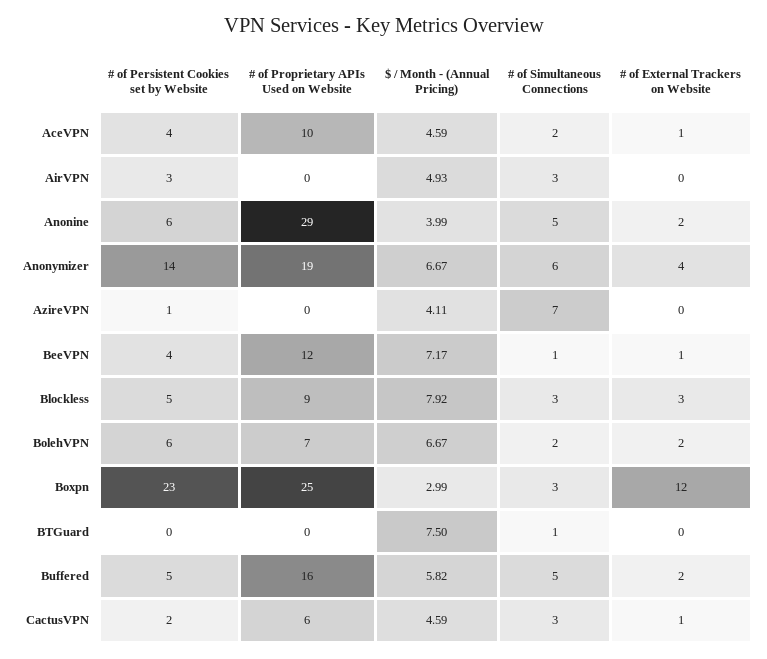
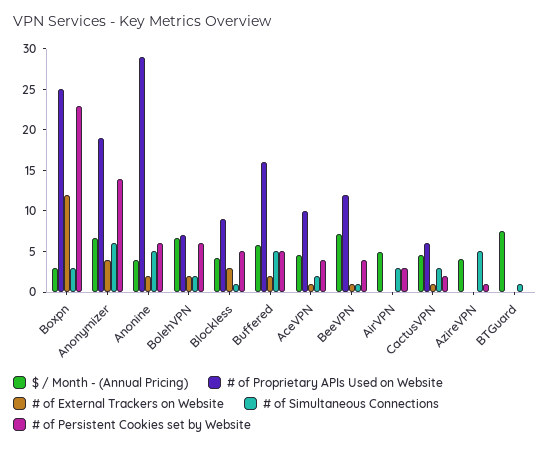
  {
    "# of Persistent Cookies set by Website": {
      "AceVPN": 4,
      "AirVPN": 3,
      "Anonine": 6,
      "Anonymizer": 14,
      "AzireVPN": 1,
      "BeeVPN": 4,
      "Blockless": 5,
      "BolehVPN": 6,
      "Boxpn": 23,
      "BTGuard": 0,
      "Buffered": 5,
      "CactusVPN": 2
    },
    "# of Proprietary APIs Used on Website": {
      "AceVPN": 10,
      "AirVPN": 0,
      "Anonine": 29,
      "Anonymizer": 19,
      "AzireVPN": 0,
      "BeeVPN": 12,
      "Blockless": 9,
      "BolehVPN": 7,
      "Boxpn": 25,
      "BTGuard": 0,
      "Buffered": 16,
      "CactusVPN": 6
    },
    "$ / Month - (Annual Pricing)": {
      "AceVPN": 4.59,
      "AirVPN": 4.93,
      "Anonine": 3.99,
      "Anonymizer": 6.67,
      "AzireVPN": 4.11,
      "BeeVPN": 7.17,
-     "Blockless": 7.92,
+     "Blockless": 4,
      "BolehVPN": 6.67,
      "Boxpn": 2.99,
      "BTGuard": 7.5,
      "Buffered": 5.82,
      "CactusVPN": 4.59
    },
    "# of Simultaneous Connections": {
      "AceVPN": 2,
      "AirVPN": 3,
      "Anonine": 5,
      "Anonymizer": 6,
-     "AzireVPN": 7,
+     "AzireVPN": 5,
      "BeeVPN": 1,
-     "Blockless": 3,
+     "Blockless": 1,
      "BolehVPN": 2,
      "Boxpn": 3,
      "BTGuard": 1,
      "Buffered": 5,
      "CactusVPN": 3
    },
    "# of External Trackers on Website": {
      "AceVPN": 1,
      "AirVPN": 0,
      "Anonine": 2,
      "Anonymizer": 4,
      "AzireVPN": 0,
      "BeeVPN": 1,
      "Blockless": 3,
      "BolehVPN": 2,
      "Boxpn": 12,
      "BTGuard": 0,
      "Buffered": 2,
      "CactusVPN": 1
    }
  }

